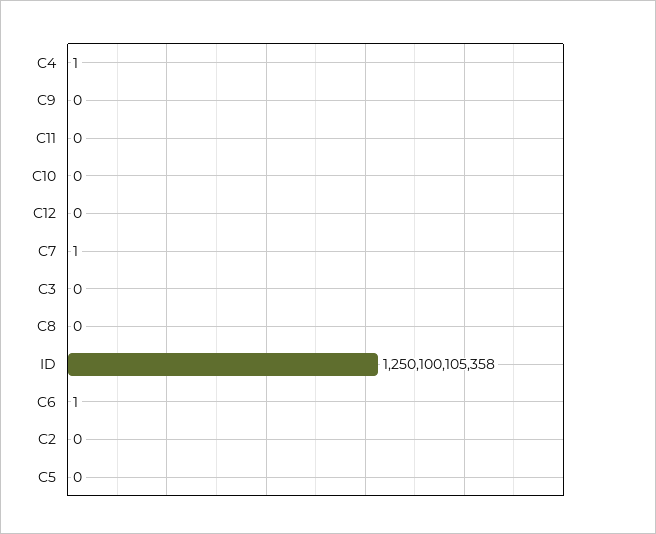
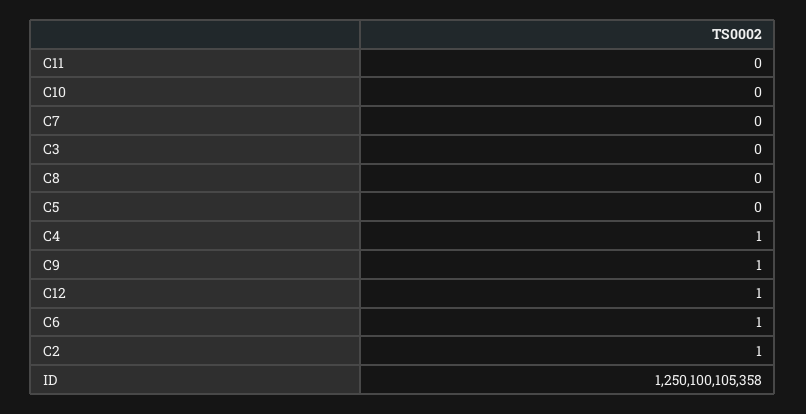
  {
    "C4": 1,
-   "C9": 0,
+   "C9": 1,
    "C11": 0,
    "C10": 0,
-   "C12": 0,
+   "C12": 1,
-   "C7": 1,
+   "C7": 0,
    "C3": 0,
    "C8": 0,
    "ID": 1250100105358,
    "C6": 1,
-   "C2": 0,
+   "C2": 1,
    "C5": 0
  }

